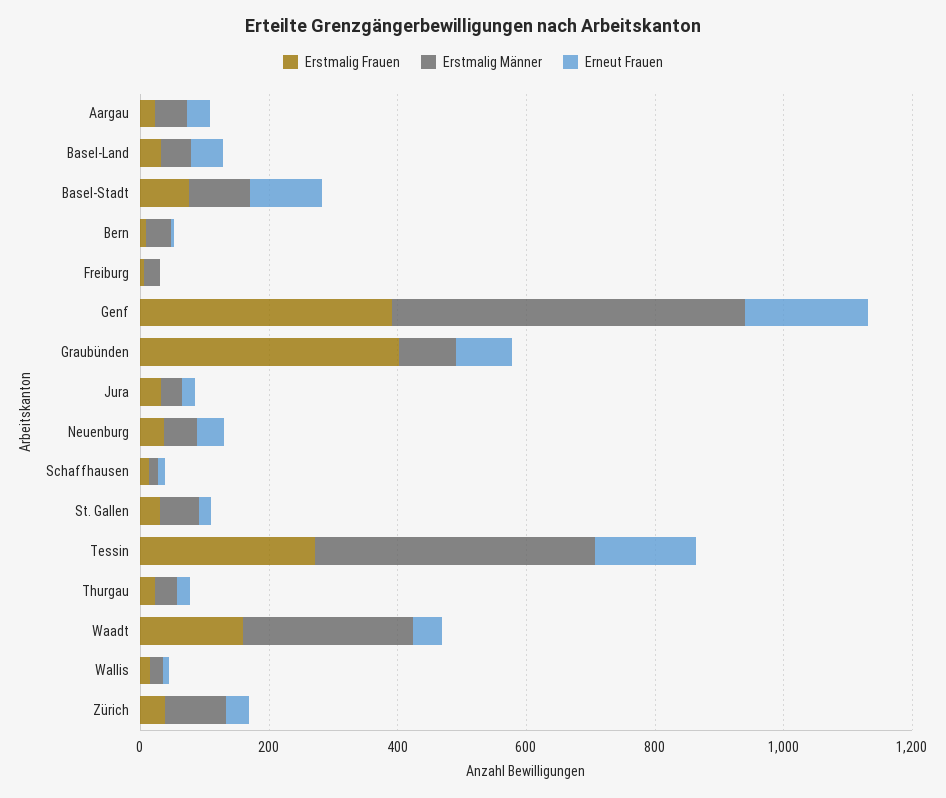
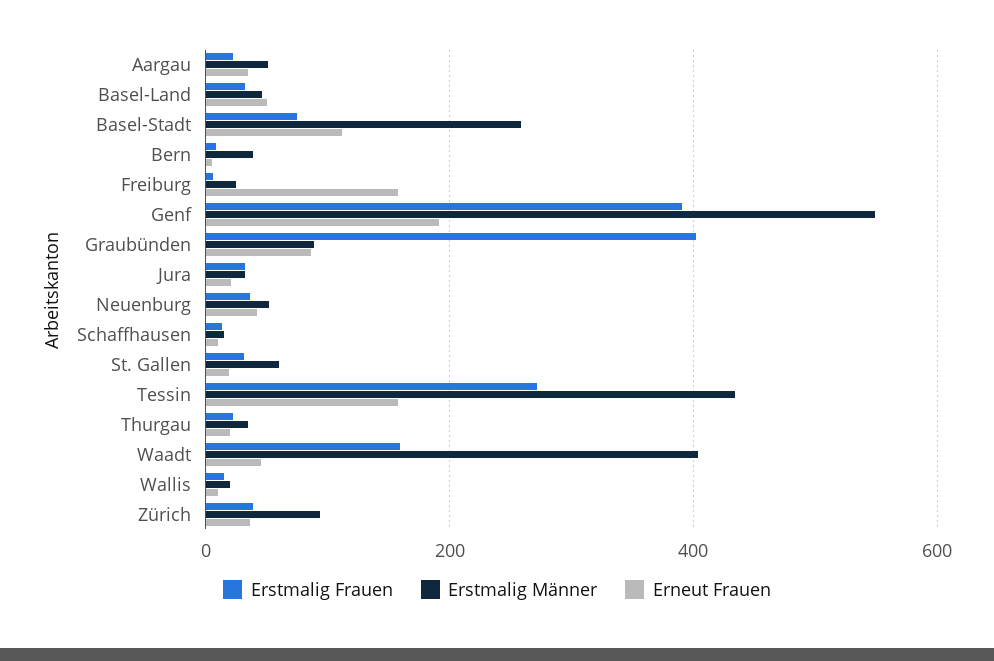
  {
    "Erstmalig Frauen": {
      "Aargau": 20,
      "Basel-Land": 40,
      "Basel-Stadt": 80,
      "Bern": 0,
      "Freiburg": 0,
      "Genf": 400,
      "Graubünden": 400,
      "Jura": 40,
      "Neuenburg": 40,
      "Schaffhausen": 20,
      "St. Gallen": 40,
      "Tessin": 280,
      "Thurgau": 20,
      "Waadt": 160,
      "Wallis": 20,
      "Zürich": 40
    },
    "Erstmalig Männer": {
      "Aargau": 60,
      "Basel-Land": 40,
-     "Basel-Stadt": 100,
+     "Basel-Stadt": 260,
      "Bern": 40,
      "Freiburg": 20,
      "Genf": 540,
      "Graubünden": 80,
      "Jura": 40,
      "Neuenburg": 60,
      "Schaffhausen": 20,
      "St. Gallen": 60,
      "Tessin": 440,
      "Thurgau": 40,
-     "Waadt": 250,
+     "Waadt": 400,
      "Wallis": 20,
      "Zürich": 100
    },
    "Erneut Frauen": {
      "Aargau": 40,
      "Basel-Land": 60,
      "Basel-Stadt": 120,
      "Bern": 0,
-     "Freiburg": 0,
+     "Freiburg": 160,
      "Genf": 200,
      "Graubünden": 80,
      "Jura": 20,
      "Neuenburg": 40,
      "Schaffhausen": 20,
      "St. Gallen": 20,
      "Tessin": 160,
      "Thurgau": 20,
      "Waadt": 40,
      "Wallis": 20,
      "Zürich": 40
    }
  }

